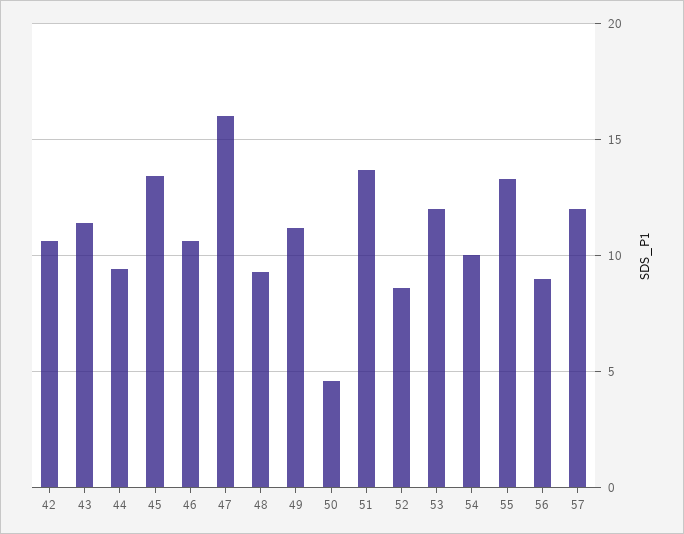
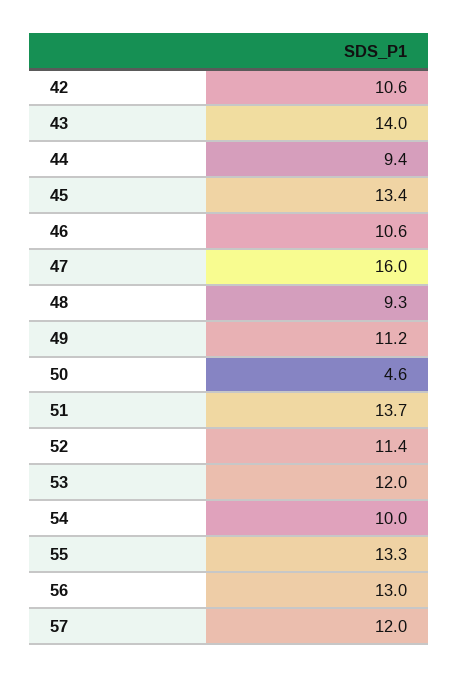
  {
    "42": 10.6,
-   "43": 11.5,
+   "43": 14,
    "44": 9.4,
    "45": 13.4,
    "46": 10.6,
    "47": 16,
    "48": 9.3,
    "49": 11.2,
    "50": 4.6,
    "51": 13.7,
-   "52": 8.5,
+   "52": 11.4,
    "53": 12,
    "54": 10,
    "55": 13.3,
-   "56": 9,
+   "56": 13,
    "57": 12
  }

